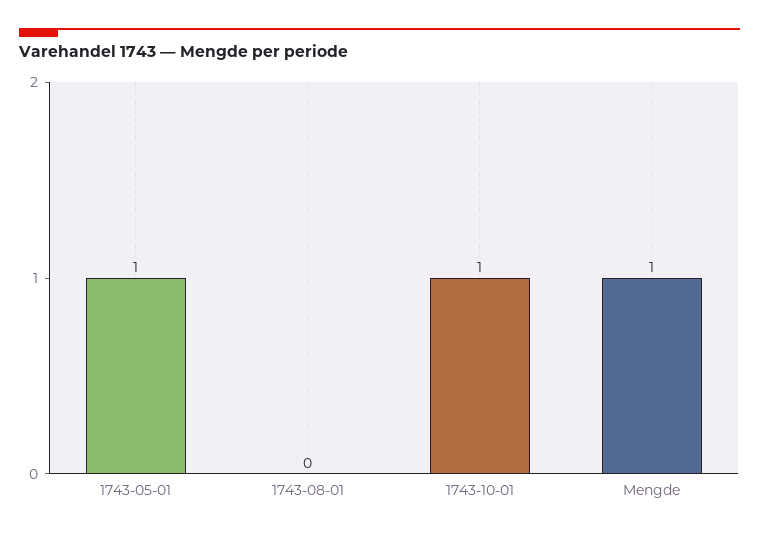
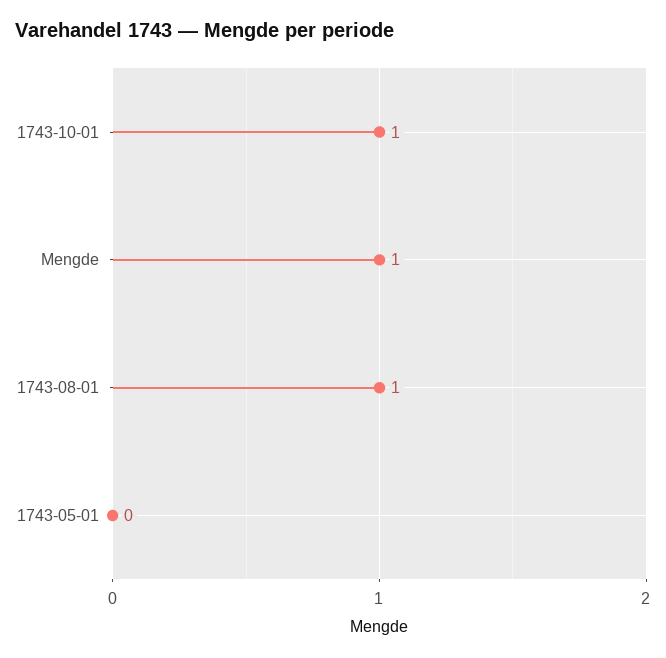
  {
-   "1743-05-01": 1,
+   "1743-05-01": 0,
-   "1743-08-01": 0,
+   "1743-08-01": 1,
    "1743-10-01": 1,
    "Mengde": 1
  }

